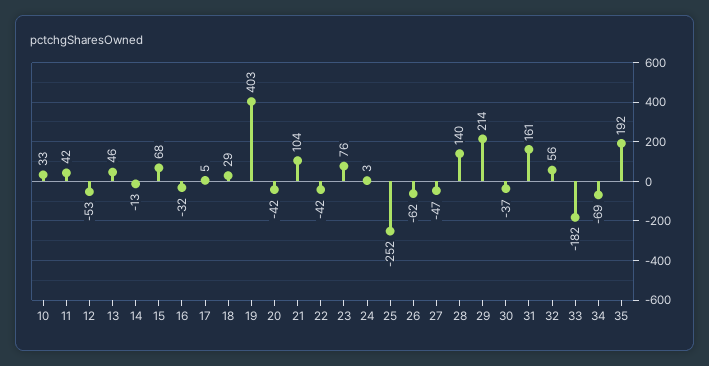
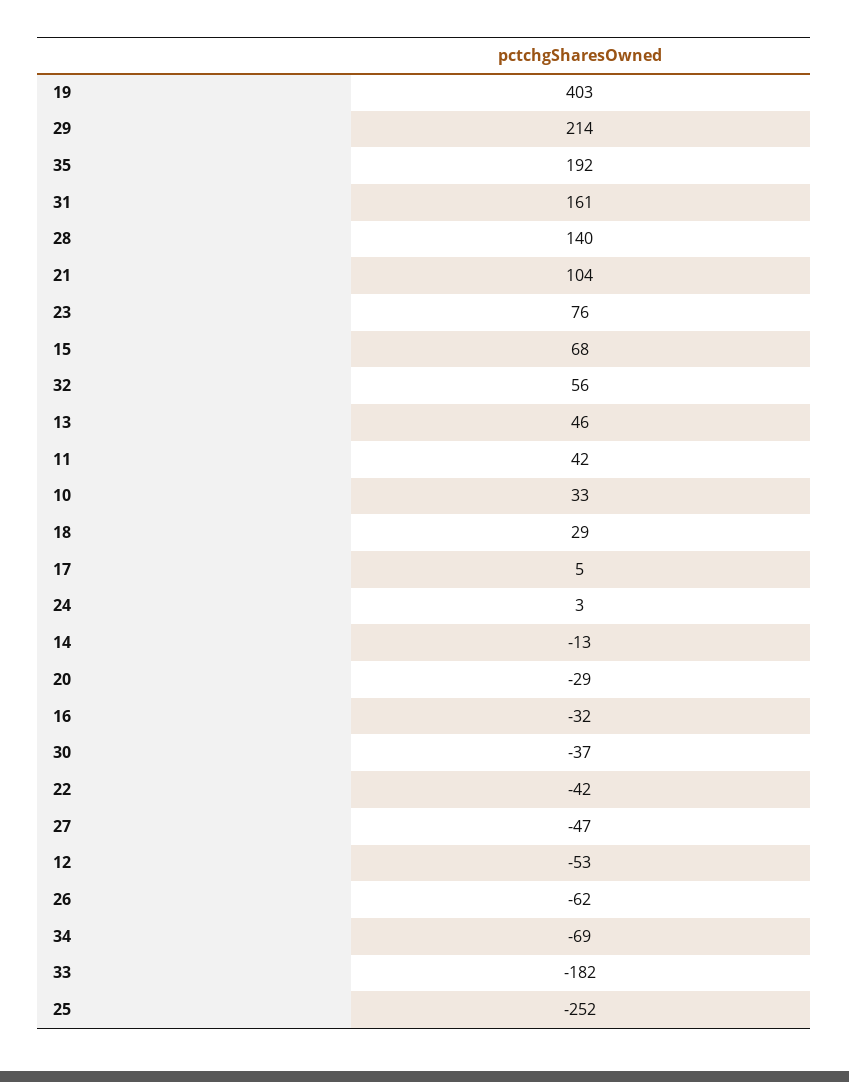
  {
    "10": 33,
    "11": 42,
    "12": -53,
    "13": 46,
    "14": -13,
    "15": 68,
    "16": -32,
    "17": 5,
    "18": 29,
    "19": 403,
-   "20": -42,
+   "20": -29,
    "21": 104,
    "22": -42,
    "23": 76,
    "24": 3,
    "25": -252,
    "26": -62,
    "27": -47,
    "28": 140,
    "29": 214,
    "30": -37,
    "31": 161,
    "32": 56,
    "33": -182,
    "34": -69,
    "35": 192
  }

